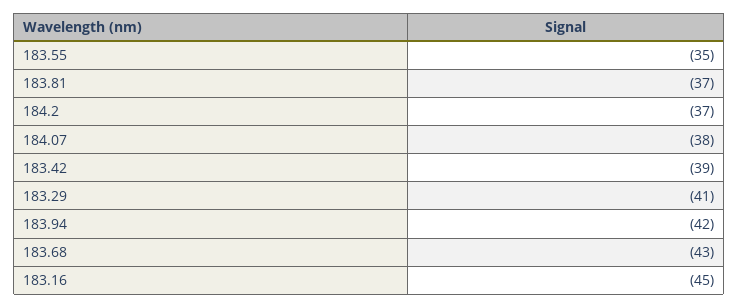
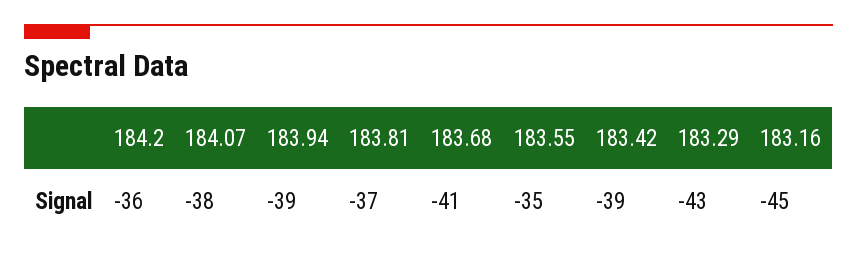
  {
    "183.55": -35,
    "183.81": -37,
-   "184.2": -37,
+   "184.2": -36,
    "184.07": -38,
    "183.42": -39,
-   "183.29": -41,
+   "183.29": -43,
-   "183.94": -42,
+   "183.94": -39,
-   "183.68": -43,
+   "183.68": -41,
    "183.16": -45
  }

